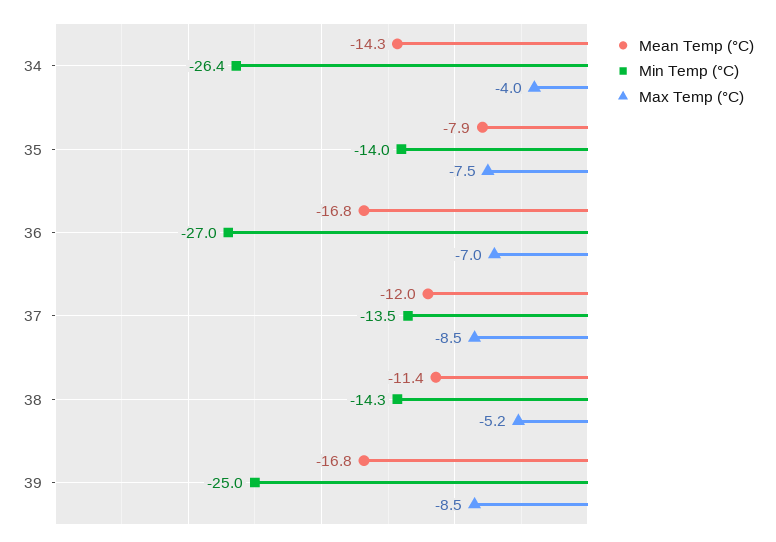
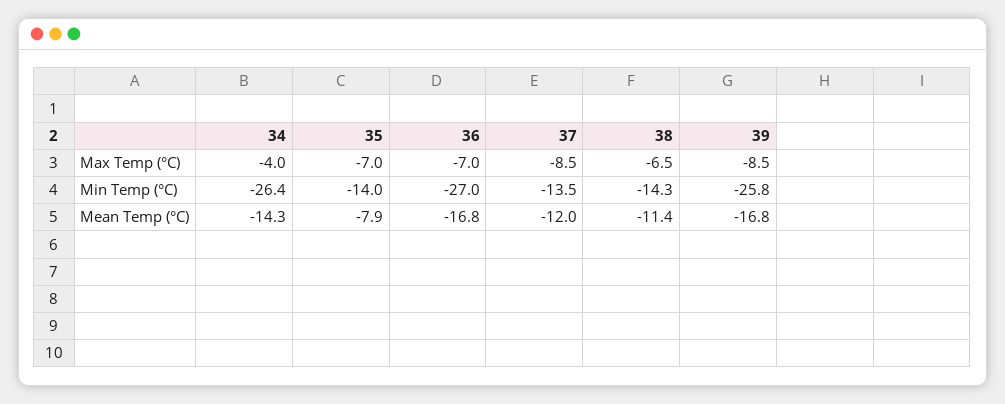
  {
    "Mean Temp (°C)": {
      "34": -14.3,
      "35": -7.9,
      "36": -16.8,
      "37": -12,
      "38": -11.4,
      "39": -16.8
    },
    "Min Temp (°C)": {
      "34": -26.4,
      "35": -14,
      "36": -27,
      "37": -13.5,
      "38": -14.3,
-     "39": -25
+     "39": -25.8
    },
    "Max Temp (°C)": {
      "34": -4,
-     "35": -7.5,
+     "35": -7,
      "36": -7,
      "37": -8.5,
-     "38": -5.2,
+     "38": -6.5,
      "39": -8.5
    }
  }

